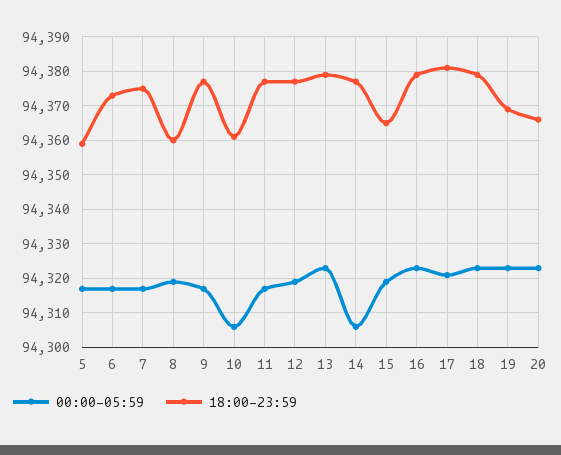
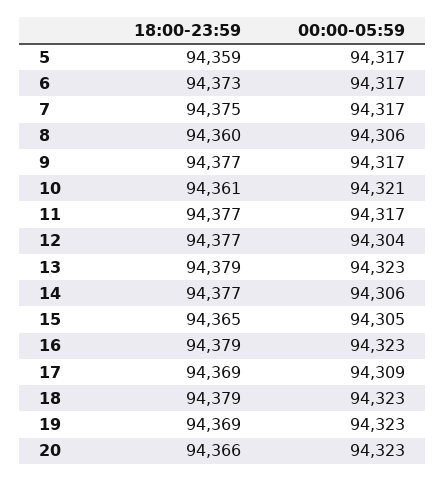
  {
    "00:00-05:59": {
      "5": 94317,
      "6": 94317,
      "7": 94317,
-     "8": 94320,
+     "8": 94306,
      "9": 94317,
-     "10": 94305,
+     "10": 94321,
      "11": 94317,
-     "12": 94320,
+     "12": 94304,
      "13": 94323,
      "14": 94306,
-     "15": 94320,
+     "15": 94305,
      "16": 94323,
-     "17": 94320,
+     "17": 94309,
      "18": 94323,
      "19": 94323,
      "20": 94323
    },
    "18:00-23:59": {
      "5": 94359,
      "6": 94373,
      "7": 94375,
      "8": 94360,
      "9": 94377,
      "10": 94361,
      "11": 94377,
      "12": 94377,
      "13": 94379,
      "14": 94377,
      "15": 94365,
      "16": 94379,
-     "17": 94380,
+     "17": 94369,
      "18": 94379,
      "19": 94369,
      "20": 94366
    }
  }

